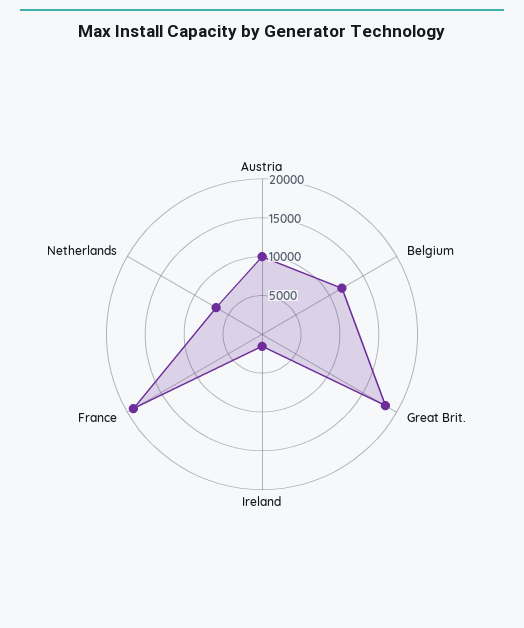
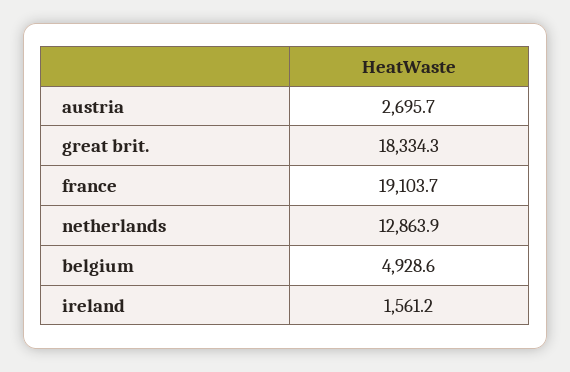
  {
-   "Austria": 10000,
+   "Austria": 2695.7,
-   "Belgium": 12500,
+   "Belgium": 4928.6,
    "Great Brit.": 18334.3,
    "Ireland": 1561.2,
    "France": 19103.7,
-   "Netherlands": 7500
+   "Netherlands": 12863.9
  }

